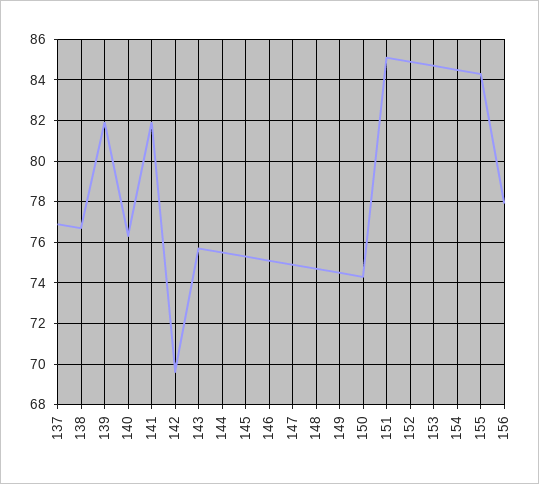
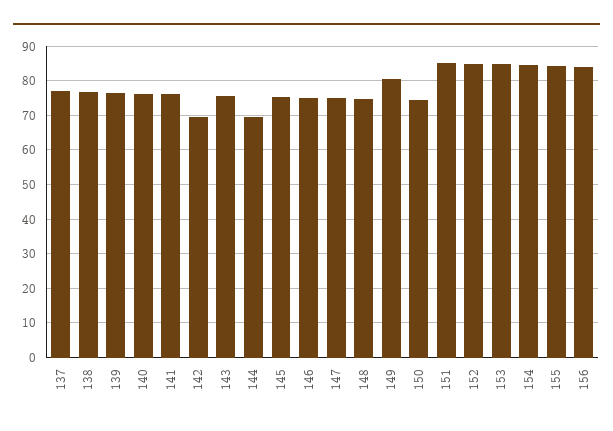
  {
    "137": 77,
    "138": 76.5,
-   "139": 82,
+   "139": 76,
    "140": 76.5,
-   "141": 82,
+   "141": 76,
    "142": 69.5,
    "143": 75.5,
-   "144": 75.5,
+   "144": 70,
    "145": 75.5,
    "146": 75,
    "147": 75,
    "148": 74.5,
-   "149": 74.5,
+   "149": 80,
    "150": 74.5,
    "151": 85,
    "152": 85,
    "153": 84.5,
    "154": 84.5,
    "155": 84.5,
-   "156": 78
+   "156": 84
  }

